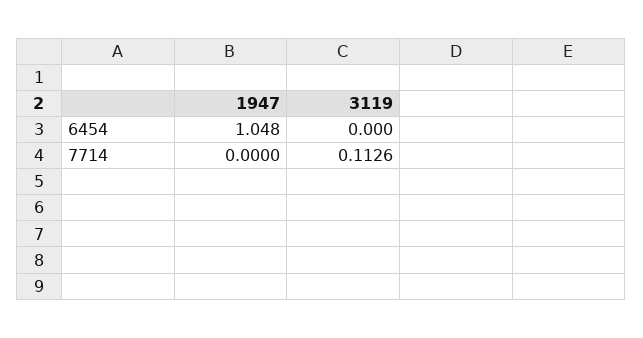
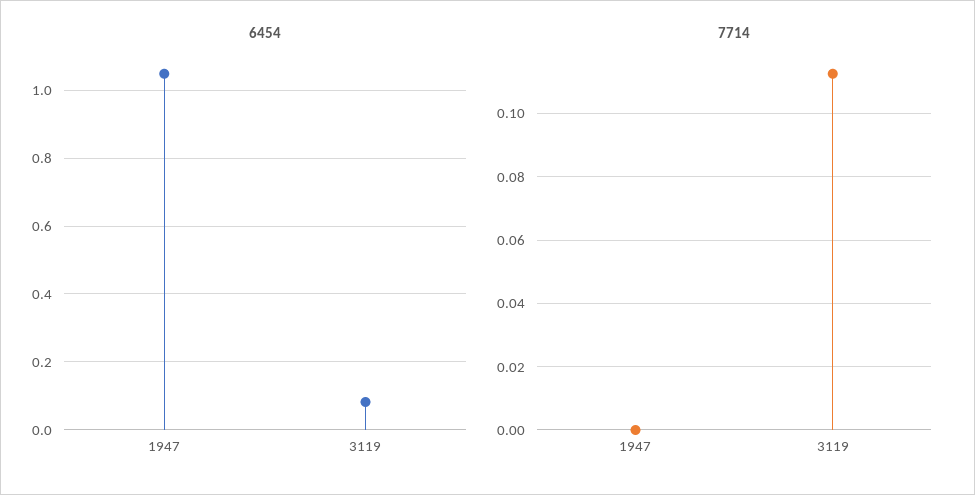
  {
    "6454": {
      "1947": 1.048,
-     "3119": 0
+     "3119": 0.08
    },
    "7714": {
      "1947": 0,
      "3119": 0.1126
    }
  }

